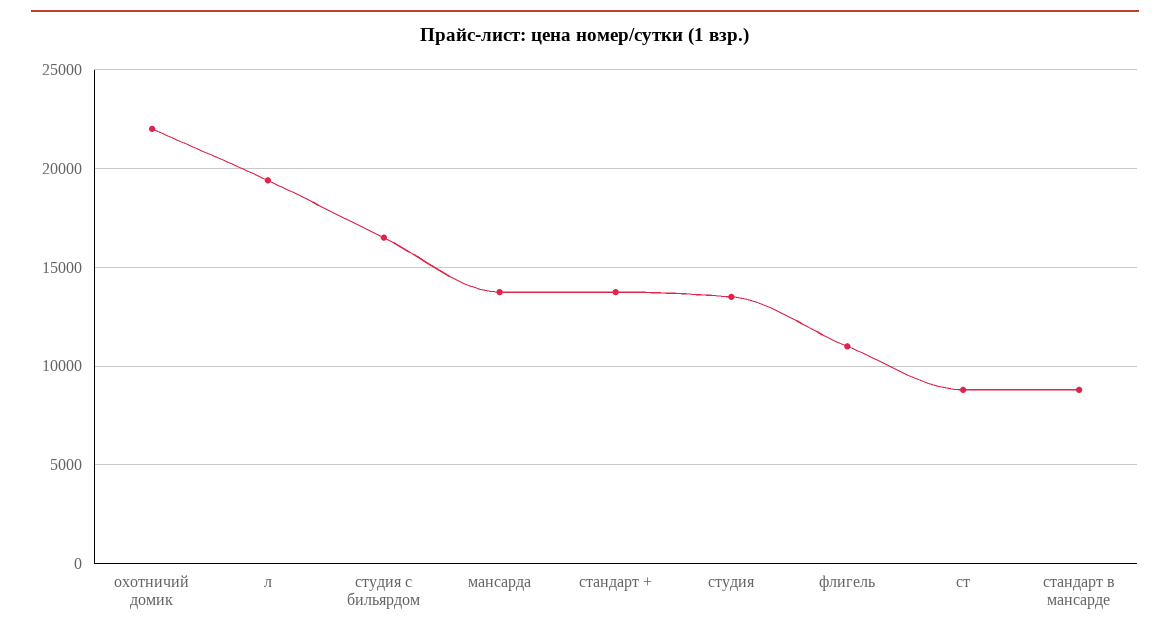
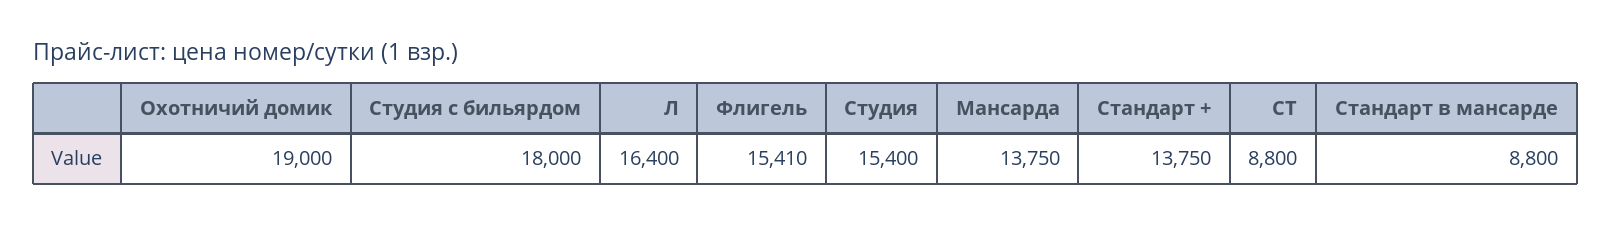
  {
-   "охотничий домик": 22000,
+   "охотничий домик": 19000,
-   "л": 19500,
+   "л": 16400,
-   "студия с бильярдом": 16500,
+   "студия с бильярдом": 18000,
    "мансарда": 13750,
    "стандарт +": 13750,
-   "студия": 13500,
+   "студия": 15400,
-   "флигель": 11000,
+   "флигель": 15410,
    "ст": 8800,
    "стандарт в мансарде": 8800
  }

